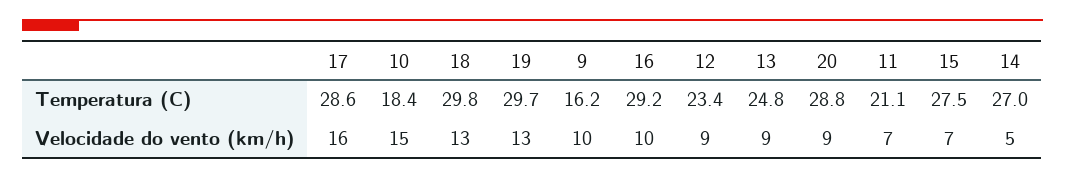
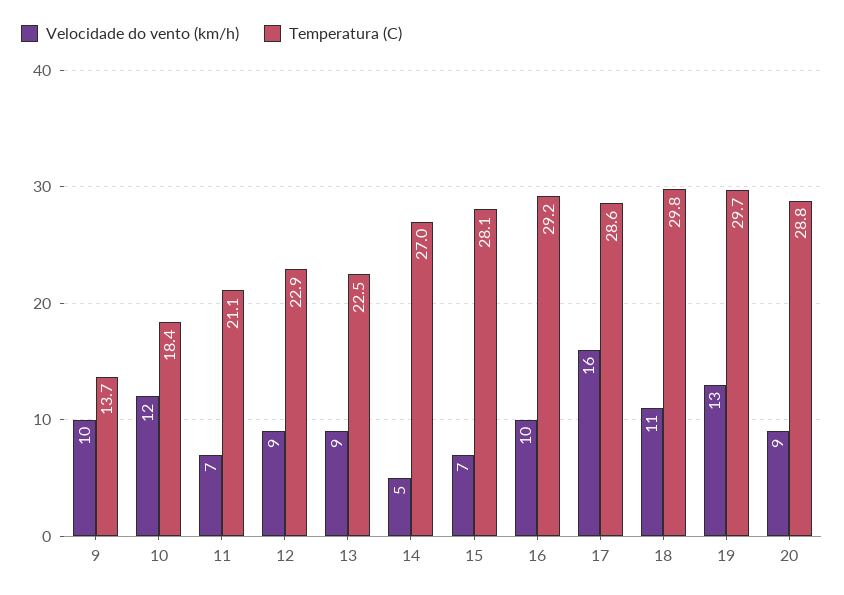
  {
    "Temperatura (C)": {
      "17": 28.6,
      "10": 18.4,
      "18": 29.8,
      "19": 29.7,
-     "9": 16.2,
+     "9": 13.7,
      "16": 29.2,
-     "12": 23.4,
+     "12": 22.9,
-     "13": 24.8,
+     "13": 22.5,
      "20": 28.8,
      "11": 21.1,
-     "15": 27.5,
+     "15": 28.1,
      "14": 27
    },
    "Velocidade do vento (km/h)": {
      "17": 16,
-     "10": 15,
+     "10": 12,
-     "18": 13,
+     "18": 11,
      "19": 13,
      "9": 10,
      "16": 10,
      "12": 9,
      "13": 9,
      "20": 9,
      "11": 7,
      "15": 7,
      "14": 5
    }
  }

